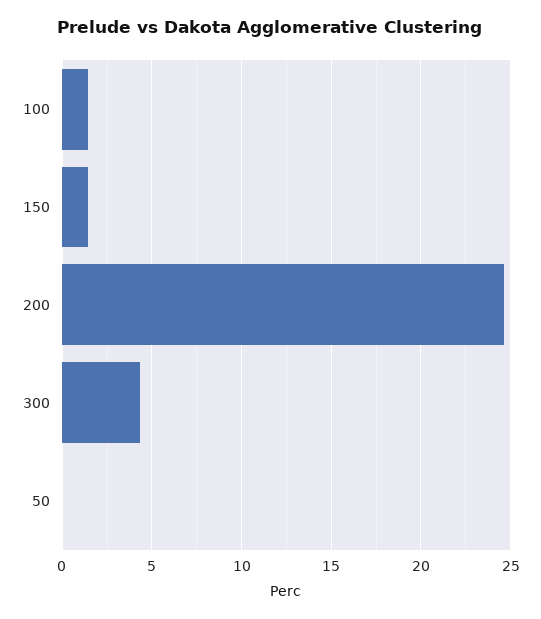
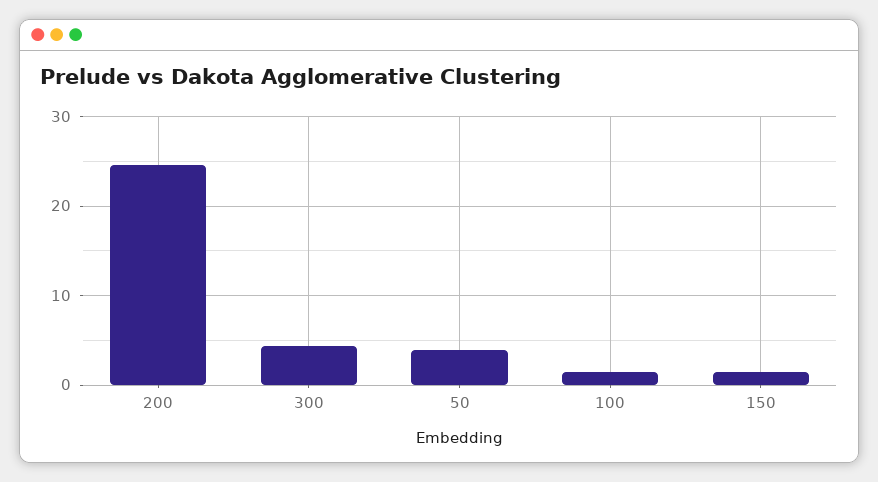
  {
    "100": 1.5,
    "150": 1.5,
    "200": 24.5,
    "300": 4.5,
-   "50": 0
+   "50": 4
  }

